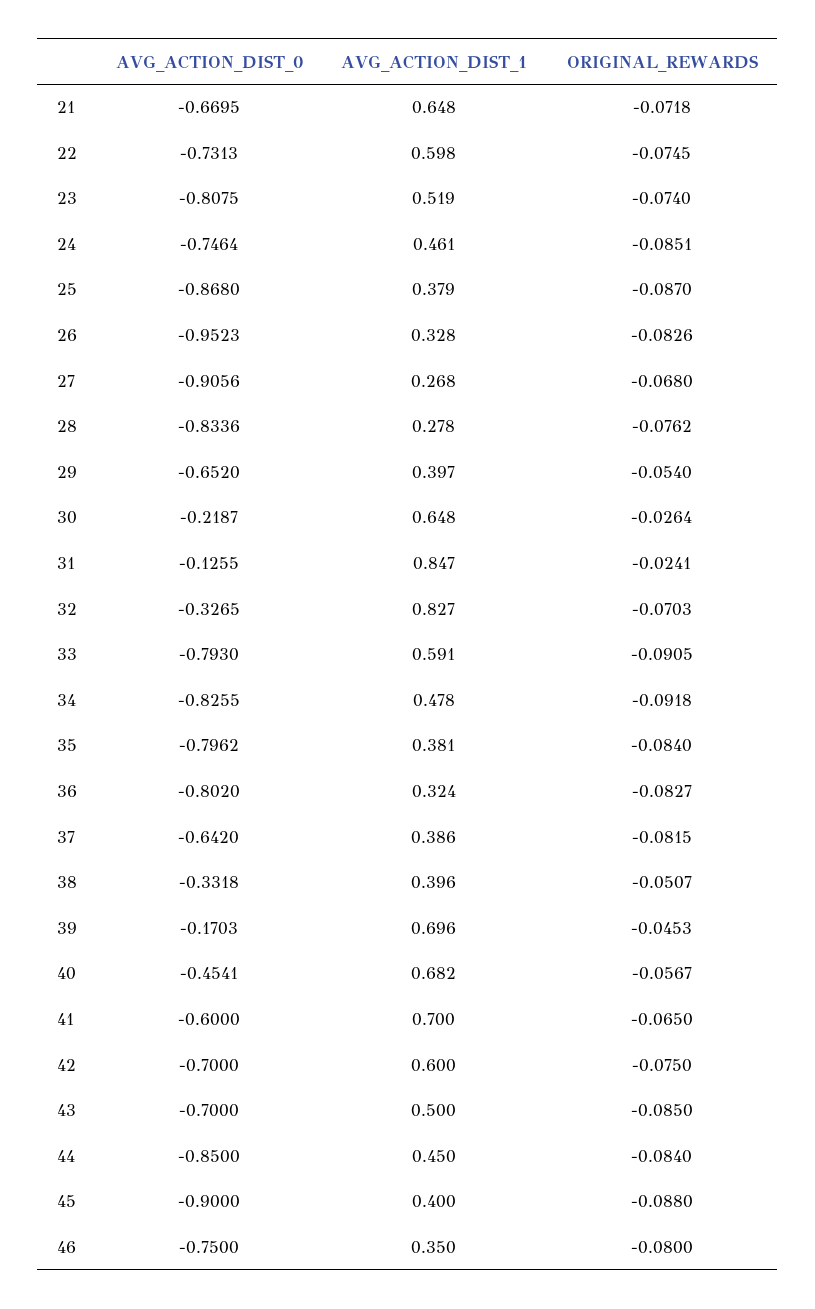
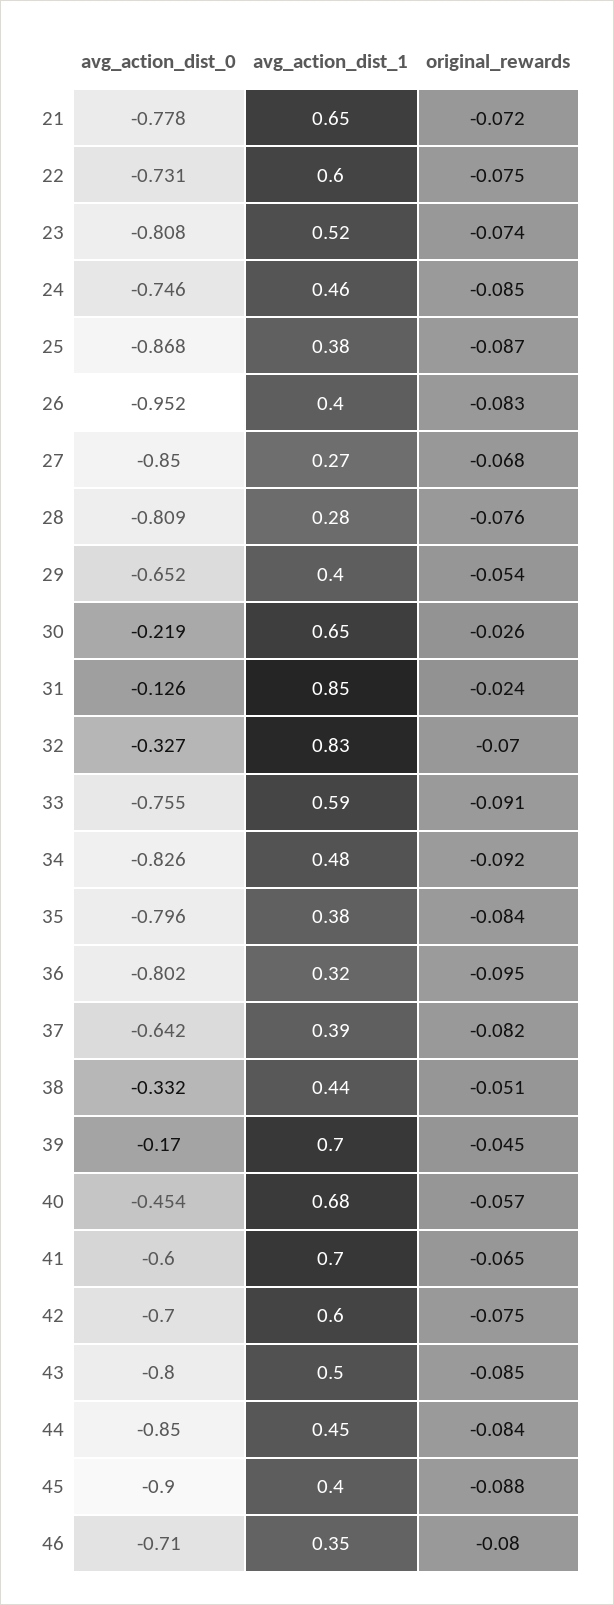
  {
    "AVG_ACTION_DIST_0": {
-     "21": -0.6695,
+     "21": -0.778,
      "22": -0.7313,
      "23": -0.8075,
      "24": -0.7464,
      "25": -0.868,
      "26": -0.9523,
-     "27": -0.9056,
+     "27": -0.85,
-     "28": -0.8336,
+     "28": -0.809,
      "29": -0.652,
      "30": -0.2187,
      "31": -0.1255,
      "32": -0.3265,
-     "33": -0.793,
+     "33": -0.755,
      "34": -0.8255,
      "35": -0.7962,
      "36": -0.802,
      "37": -0.642,
      "38": -0.3318,
      "39": -0.1703,
      "40": -0.4541,
      "41": -0.6,
      "42": -0.7,
-     "43": -0.7,
+     "43": -0.8,
      "44": -0.85,
      "45": -0.9,
-     "46": -0.75
+     "46": -0.71
    },
    "AVG_ACTION_DIST_1": {
      "21": 0.648,
      "22": 0.598,
      "23": 0.519,
      "24": 0.461,
      "25": 0.379,
-     "26": 0.328,
+     "26": 0.4,
      "27": 0.268,
      "28": 0.278,
      "29": 0.397,
      "30": 0.648,
      "31": 0.847,
      "32": 0.827,
      "33": 0.591,
      "34": 0.478,
      "35": 0.381,
      "36": 0.324,
      "37": 0.386,
-     "38": 0.396,
+     "38": 0.44,
      "39": 0.696,
      "40": 0.682,
      "41": 0.7,
      "42": 0.6,
      "43": 0.5,
      "44": 0.45,
      "45": 0.4,
      "46": 0.35
    },
    "ORIGINAL_REWARDS": {
      "21": -0.0718,
      "22": -0.0745,
      "23": -0.074,
      "24": -0.0851,
      "25": -0.087,
      "26": -0.0826,
      "27": -0.068,
      "28": -0.0762,
      "29": -0.054,
      "30": -0.0264,
      "31": -0.0241,
      "32": -0.0703,
      "33": -0.0905,
      "34": -0.0918,
      "35": -0.084,
-     "36": -0.0827,
+     "36": -0.095,
      "37": -0.0815,
      "38": -0.0507,
      "39": -0.0453,
      "40": -0.0567,
      "41": -0.065,
      "42": -0.075,
      "43": -0.085,
      "44": -0.084,
      "45": -0.088,
      "46": -0.08
    }
  }

